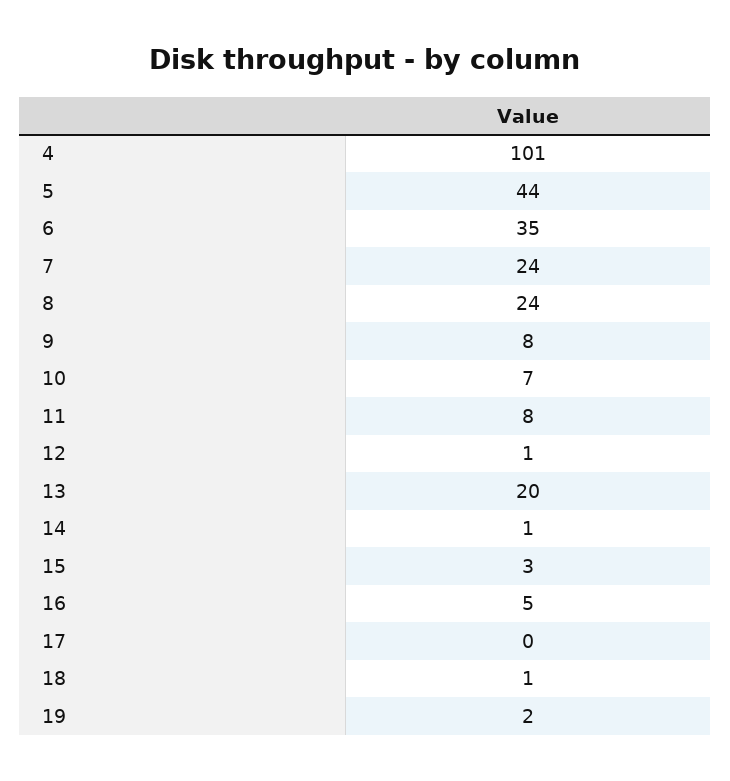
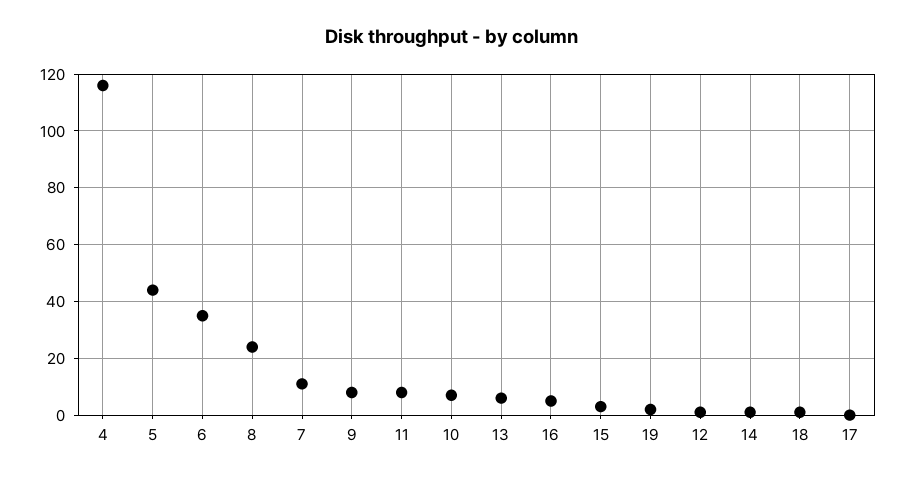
  {
-   "4": 101,
+   "4": 115,
    "5": 44,
    "6": 35,
-   "7": 24,
+   "7": 10,
    "8": 24,
    "9": 8,
    "10": 7,
    "11": 8,
    "12": 1,
-   "13": 20,
+   "13": 5,
    "14": 1,
    "15": 3,
    "16": 5,
    "17": 0,
    "18": 1,
    "19": 2
  }

